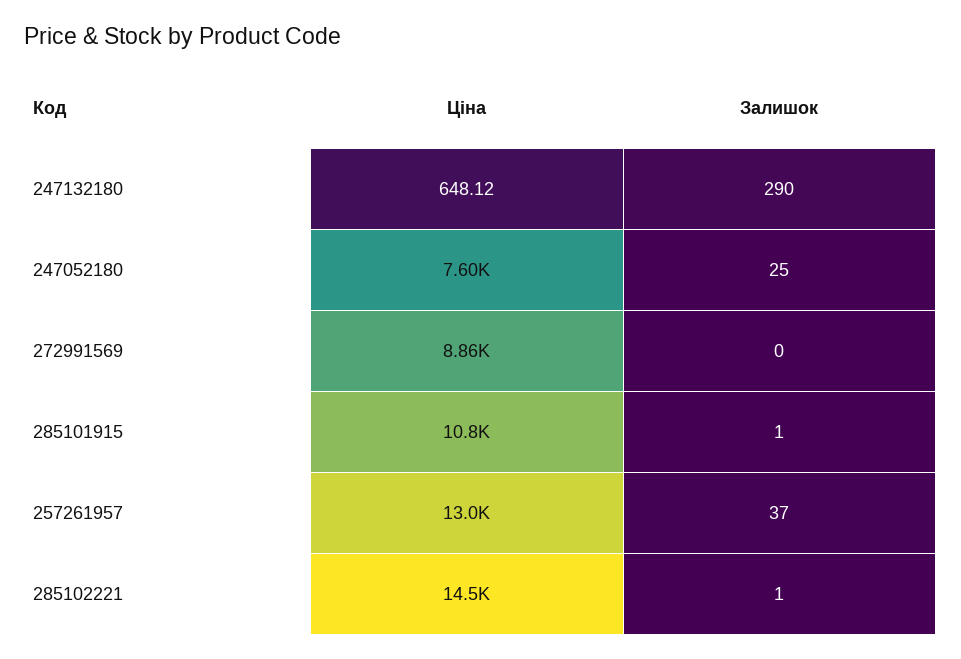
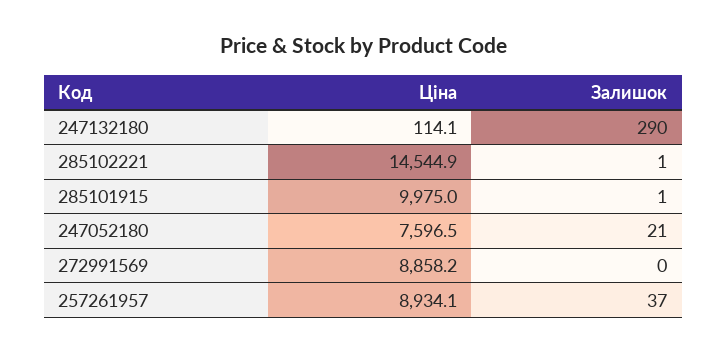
  {
    "Ціна": {
-     "247132180": 648.12,
+     "247132180": 114.1,
      "247052180": 7596.5,
      "272991569": 8858.2,
-     "285101915": 10800,
+     "285101915": 9975,
-     "257261957": 13000,
+     "257261957": 8934.1,
      "285102221": 14544.9
    },
    "Залишок": {
      "247132180": 290,
-     "247052180": 25,
+     "247052180": 21,
      "272991569": 0,
      "285101915": 1,
      "257261957": 37,
      "285102221": 1
    }
  }

